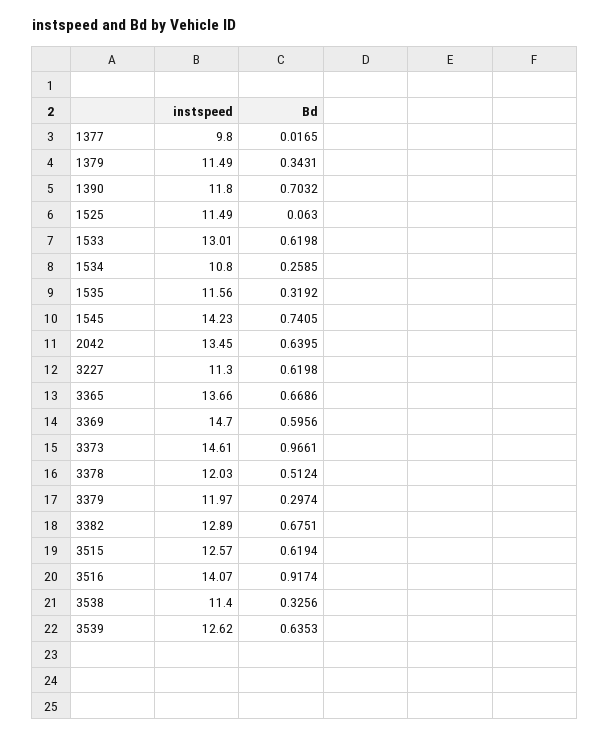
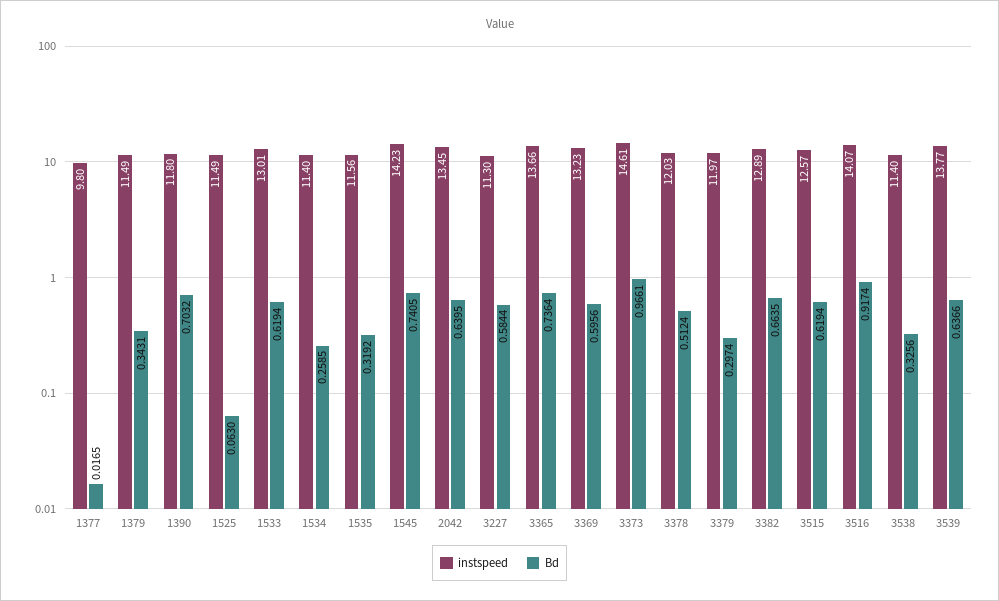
  {
    "instspeed": {
      "1377": 9.8,
      "1379": 11.49,
      "1390": 11.8,
      "1525": 11.49,
      "1533": 13.01,
-     "1534": 10.8,
+     "1534": 11.4,
      "1535": 11.56,
      "1545": 14.23,
      "2042": 13.45,
      "3227": 11.3,
      "3365": 13.66,
-     "3369": 14.7,
+     "3369": 13.23,
      "3373": 14.61,
      "3378": 12.03,
      "3379": 11.97,
      "3382": 12.89,
      "3515": 12.57,
      "3516": 14.07,
      "3538": 11.4,
-     "3539": 12.62
+     "3539": 13.77
    },
    "Bd": {
      "1377": 0.0165,
      "1379": 0.3431,
      "1390": 0.7032,
      "1525": 0.063,
-     "1533": 0.6198,
+     "1533": 0.6194,
      "1534": 0.2585,
      "1535": 0.3192,
      "1545": 0.7405,
      "2042": 0.6395,
-     "3227": 0.6198,
+     "3227": 0.5844,
-     "3365": 0.6686,
+     "3365": 0.7364,
      "3369": 0.5956,
      "3373": 0.9661,
      "3378": 0.5124,
      "3379": 0.2974,
-     "3382": 0.6751,
+     "3382": 0.6635,
      "3515": 0.6194,
      "3516": 0.9174,
      "3538": 0.3256,
-     "3539": 0.6353
+     "3539": 0.6366
    }
  }

